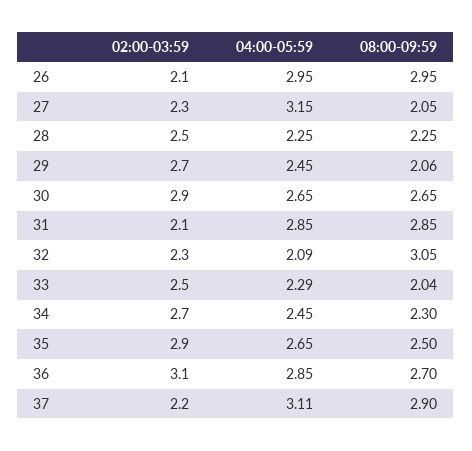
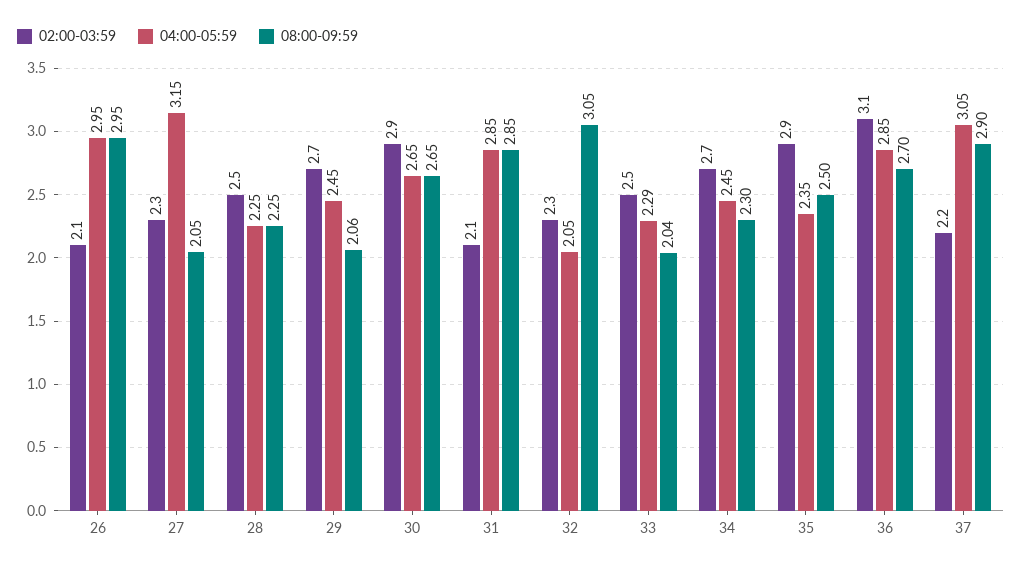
  {
    "02:00-03:59": {
      "26": 2.1,
      "27": 2.3,
      "28": 2.5,
      "29": 2.7,
      "30": 2.9,
      "31": 2.1,
      "32": 2.3,
      "33": 2.5,
      "34": 2.7,
      "35": 2.9,
      "36": 3.1,
      "37": 2.2
    },
    "04:00-05:59": {
      "26": 2.95,
      "27": 3.15,
      "28": 2.25,
      "29": 2.45,
      "30": 2.65,
      "31": 2.85,
-     "32": 2.09,
+     "32": 2.05,
      "33": 2.29,
      "34": 2.45,
-     "35": 2.65,
+     "35": 2.35,
      "36": 2.85,
-     "37": 3.11
+     "37": 3.05
    },
    "08:00-09:59": {
      "26": 2.95,
      "27": 2.05,
      "28": 2.25,
      "29": 2.06,
      "30": 2.65,
      "31": 2.85,
      "32": 3.05,
      "33": 2.04,
      "34": 2.3,
      "35": 2.5,
      "36": 2.7,
      "37": 2.9
    }
  }

